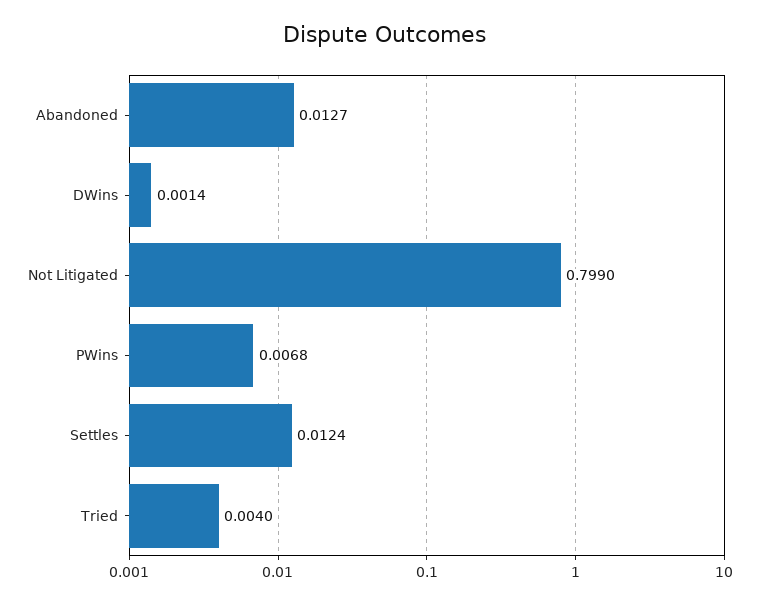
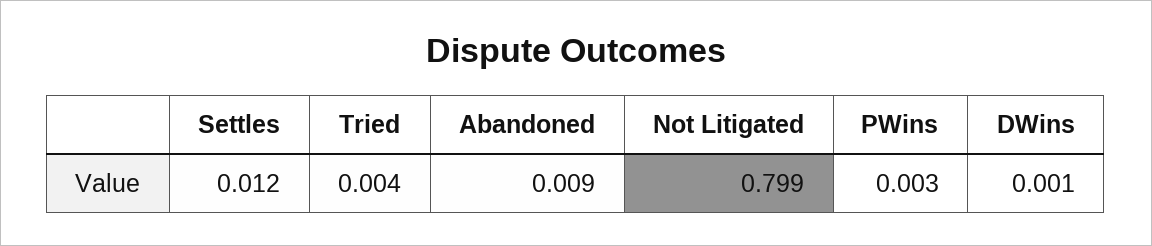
  {
-   "Abandoned": 0.0127,
+   "Abandoned": 0.009,
    "DWins": 0.0014,
    "Not Litigated": 0.799,
-   "PWins": 0.0068,
+   "PWins": 0.003,
    "Settles": 0.0124,
    "Tried": 0.004
  }

